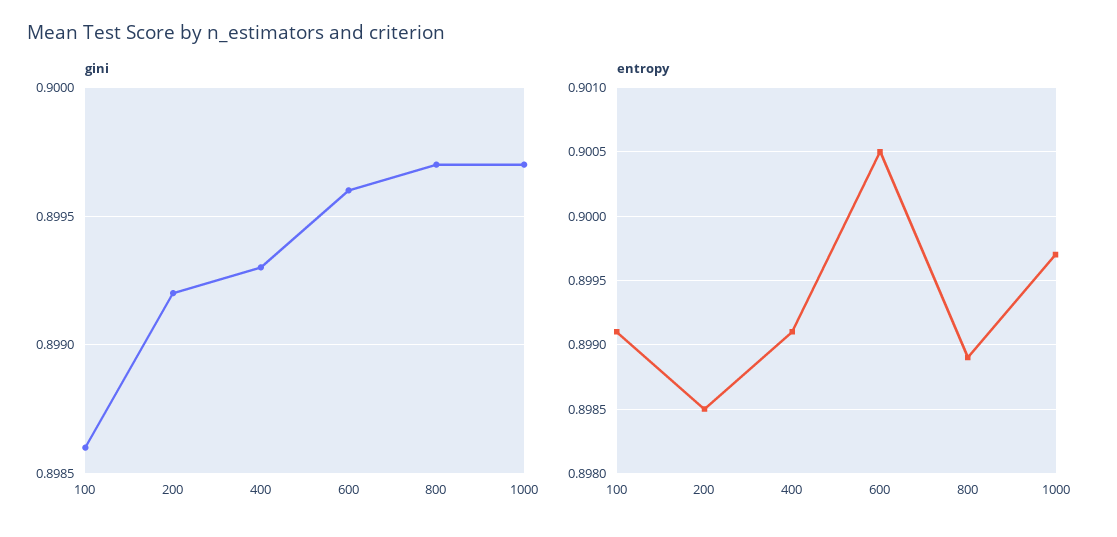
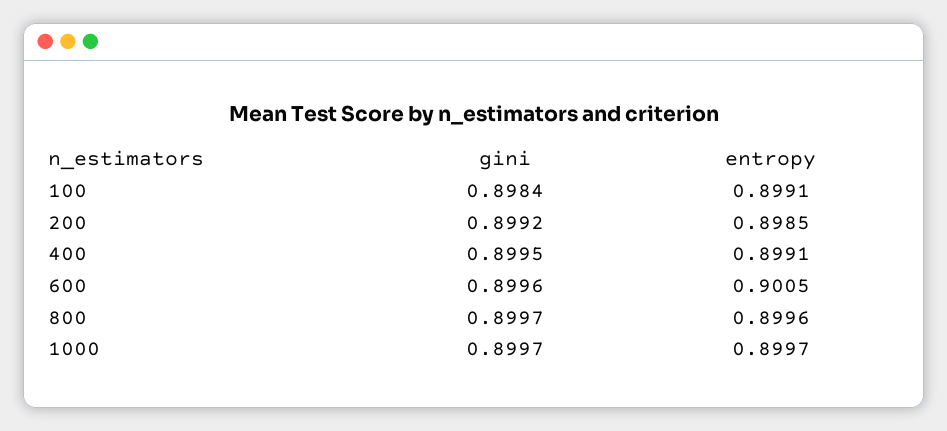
  {
    "gini": {
-     "100": 0.8986,
+     "100": 0.8984,
      "200": 0.8992,
-     "400": 0.8993,
+     "400": 0.8995,
      "600": 0.8996,
      "800": 0.8997,
      "1000": 0.8997
    },
    "entropy": {
      "100": 0.8991,
      "200": 0.8985,
      "400": 0.8991,
      "600": 0.9005,
-     "800": 0.8989,
+     "800": 0.8996,
      "1000": 0.8997
    }
  }

